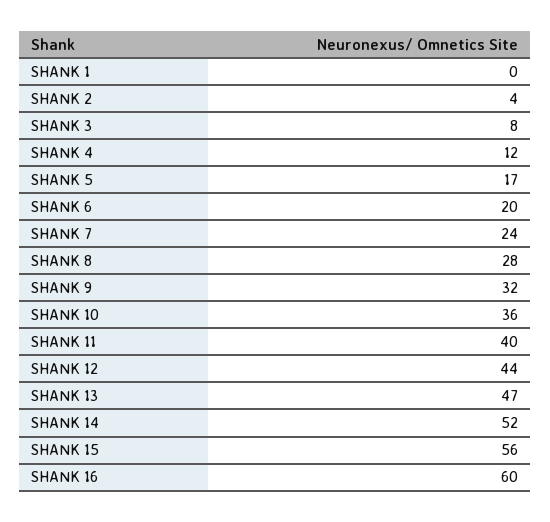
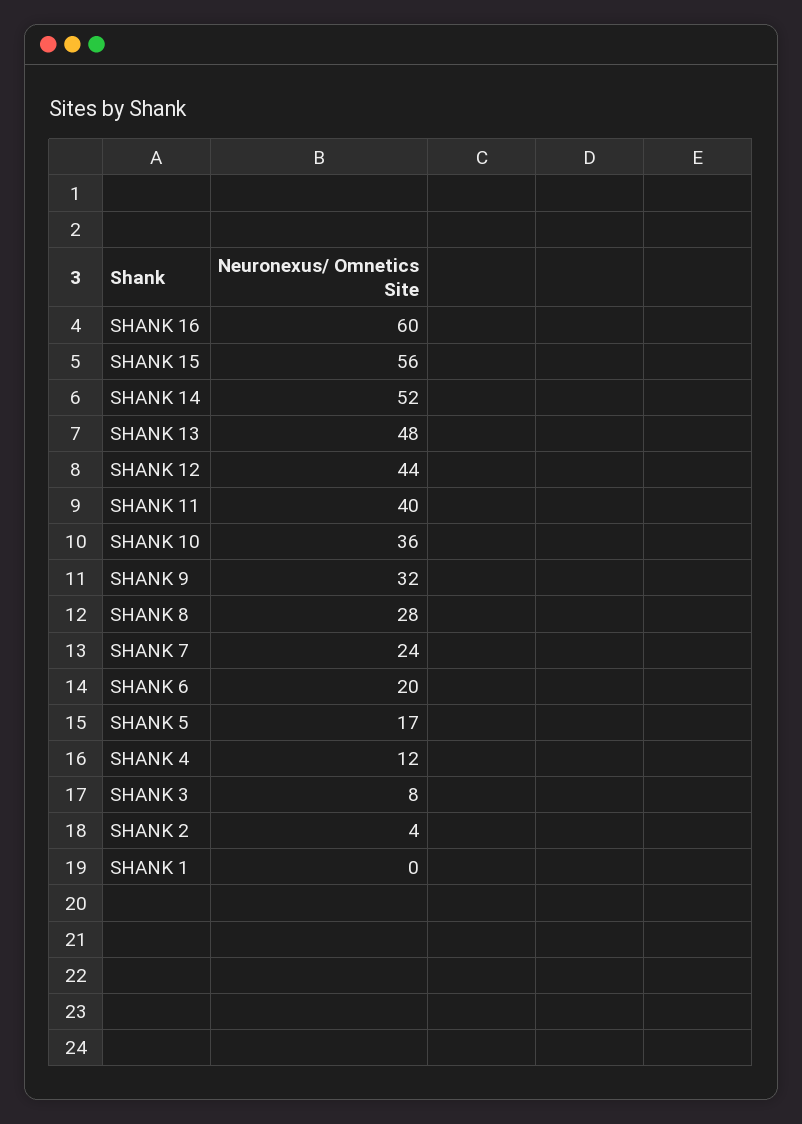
  {
    "SHANK 1": 0,
    "SHANK 2": 4,
    "SHANK 3": 8,
    "SHANK 4": 12,
    "SHANK 5": 17,
    "SHANK 6": 20,
    "SHANK 7": 24,
    "SHANK 8": 28,
    "SHANK 9": 32,
    "SHANK 10": 36,
    "SHANK 11": 40,
    "SHANK 12": 44,
-   "SHANK 13": 47,
+   "SHANK 13": 48,
    "SHANK 14": 52,
    "SHANK 15": 56,
    "SHANK 16": 60
  }

